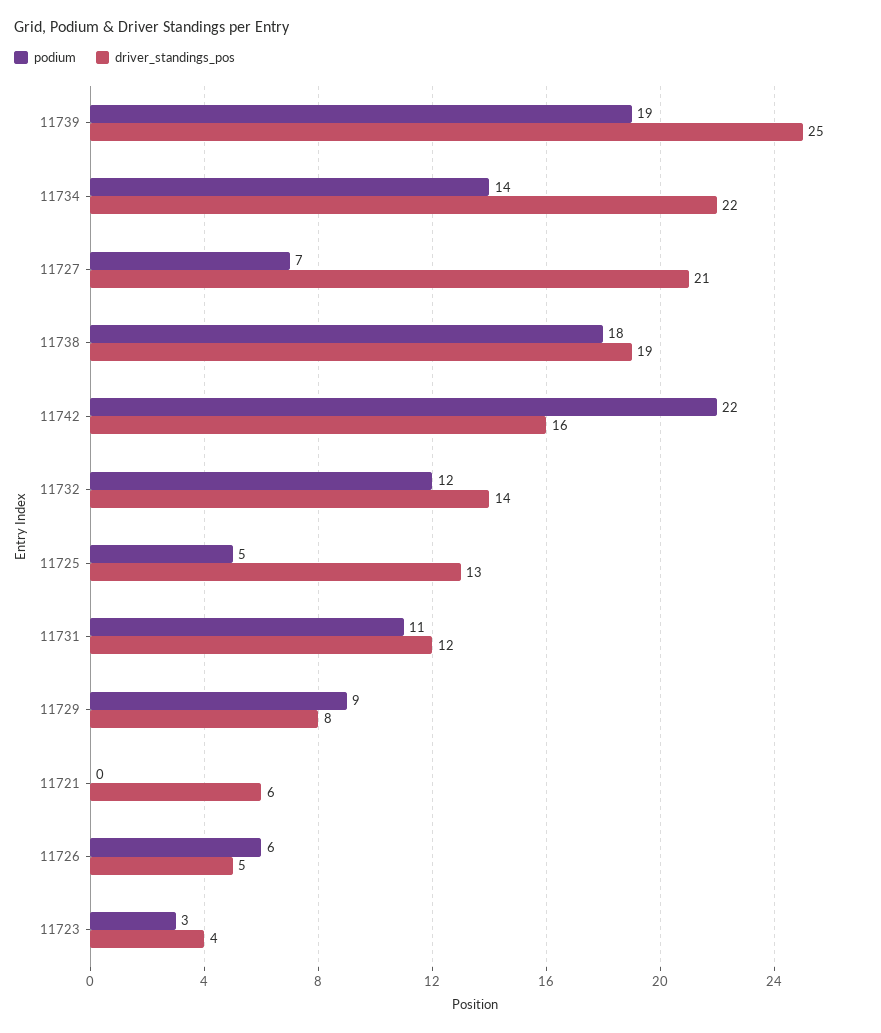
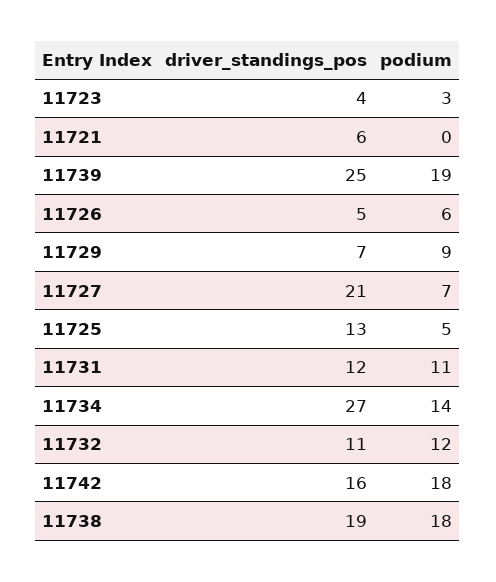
  {
    "podium": {
      "11739": 19,
      "11734": 14,
      "11727": 7,
      "11738": 18,
-     "11742": 22,
+     "11742": 18,
      "11732": 12,
      "11725": 5,
      "11731": 11,
      "11729": 9,
      "11721": 0,
      "11726": 6,
      "11723": 3
    },
    "driver_standings_pos": {
      "11739": 25,
-     "11734": 22,
+     "11734": 27,
      "11727": 21,
      "11738": 19,
      "11742": 16,
-     "11732": 14,
+     "11732": 11,
      "11725": 13,
      "11731": 12,
-     "11729": 8,
+     "11729": 7,
      "11721": 6,
      "11726": 5,
      "11723": 4
    }
  }

